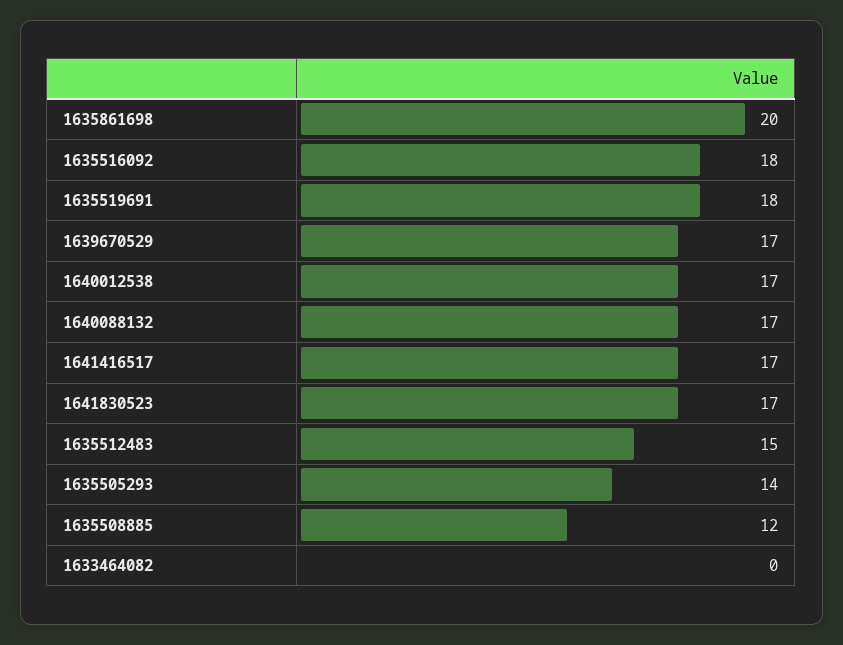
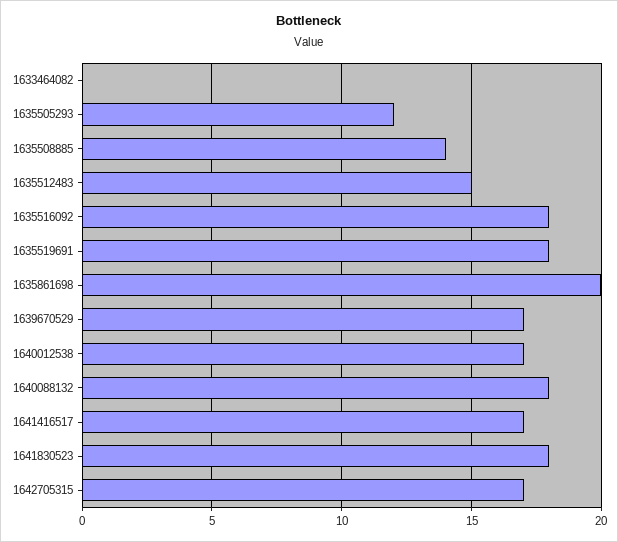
  {
    "1635861698": 20,
    "1635516092": 18,
    "1635519691": 18,
    "1639670529": 17,
    "1640012538": 17,
-   "1640088132": 17,
+   "1640088132": 18,
    "1641416517": 17,
-   "1641830523": 17,
+   "1641830523": 18,
    "1635512483": 15,
-   "1635505293": 14,
+   "1635505293": 12,
-   "1635508885": 12,
+   "1635508885": 14,
-   "1633464082": 0
+   "1633464082": 0,
+   "1642705315": 17
  }

